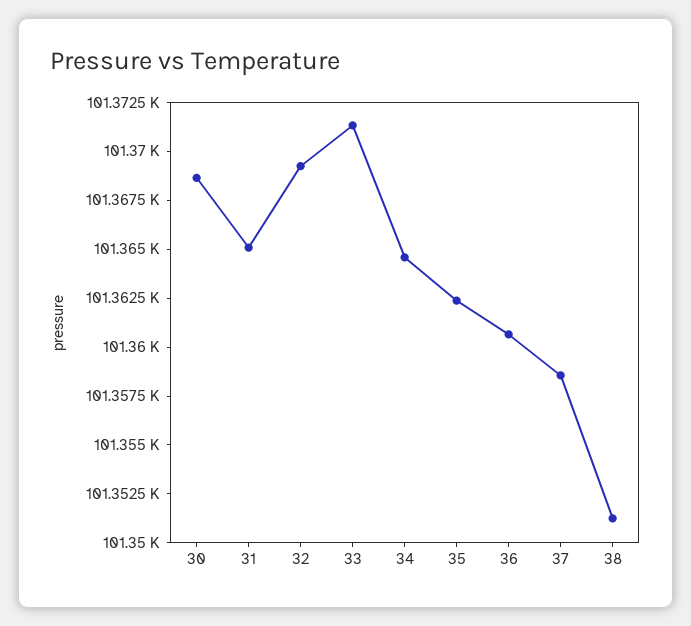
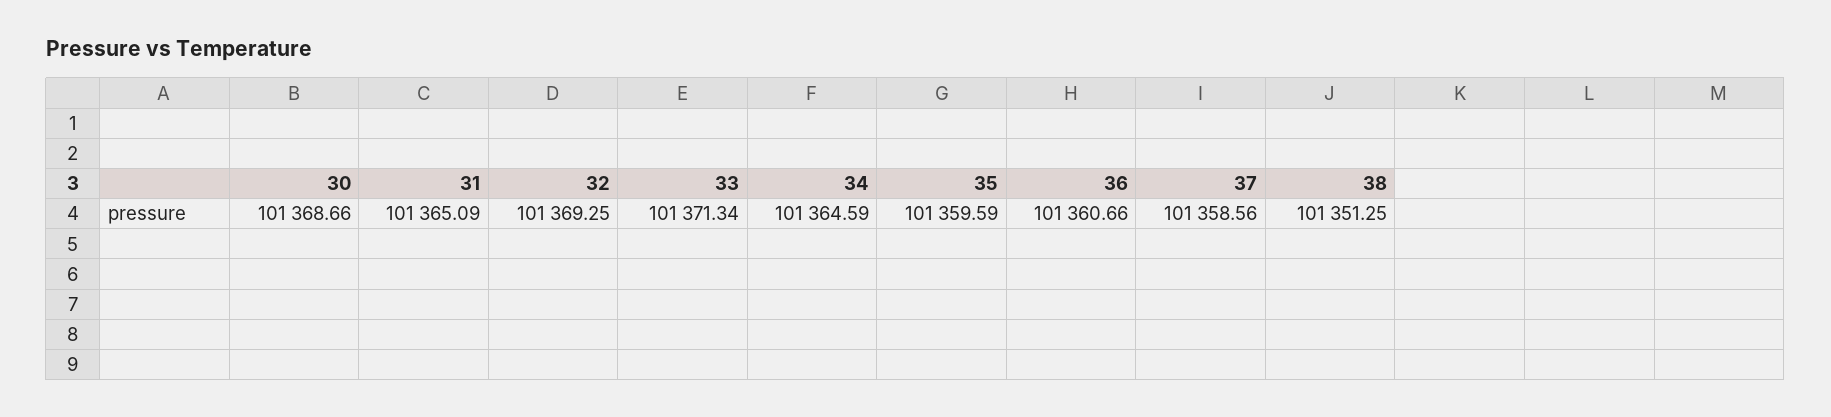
  {
    "30": 101368.66,
    "31": 101365.09,
    "32": 101369.25,
    "33": 101371.34,
    "34": 101364.59,
-   "35": 101362.5,
+   "35": 101359.59,
    "36": 101360.66,
    "37": 101358.56,
    "38": 101351.25
  }

